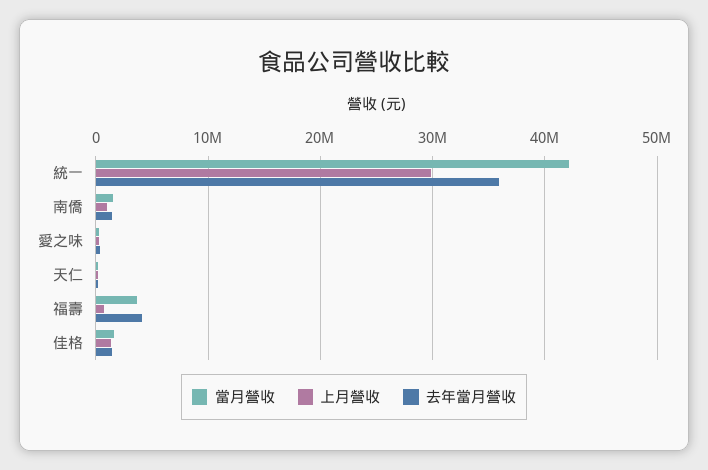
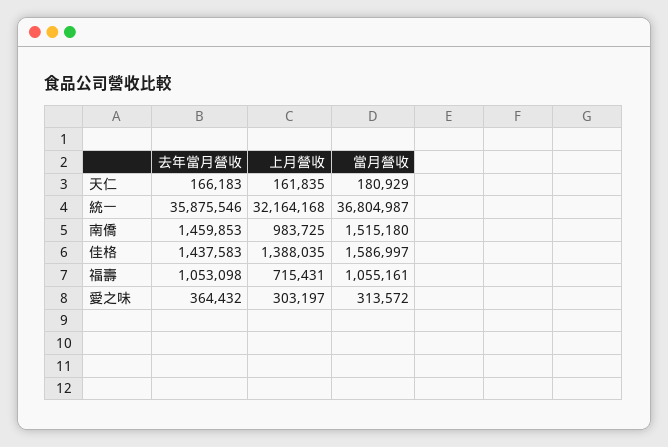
  {
    "當月營收": {
-     "統一": 42000000,
+     "統一": 36804987,
      "南僑": 1515180,
      "愛之味": 313572,
      "天仁": 180929,
-     "福壽": 4000000,
+     "福壽": 1055161,
      "佳格": 1586997
    },
    "上月營收": {
-     "統一": 30000000,
+     "統一": 32164168,
      "南僑": 983725,
      "愛之味": 303197,
      "天仁": 161835,
      "福壽": 715431,
      "佳格": 1388035
    },
    "去年當月營收": {
      "統一": 35875546,
      "南僑": 1459853,
      "愛之味": 364432,
      "天仁": 166183,
-     "福壽": 4000000,
+     "福壽": 1053098,
      "佳格": 1437583
    }
  }

